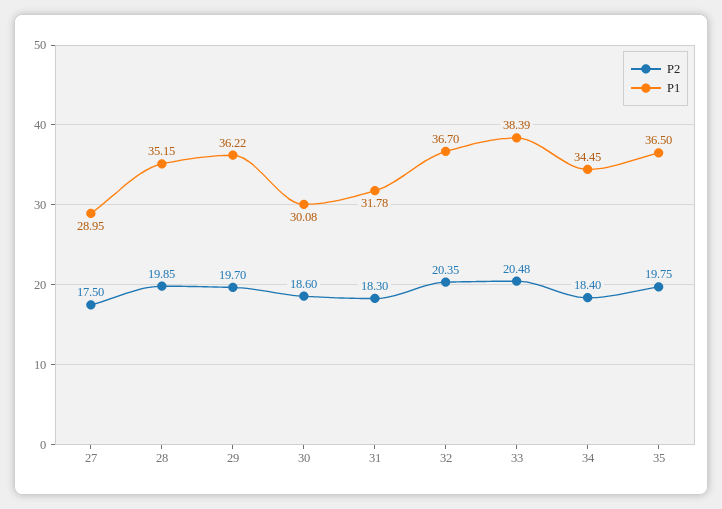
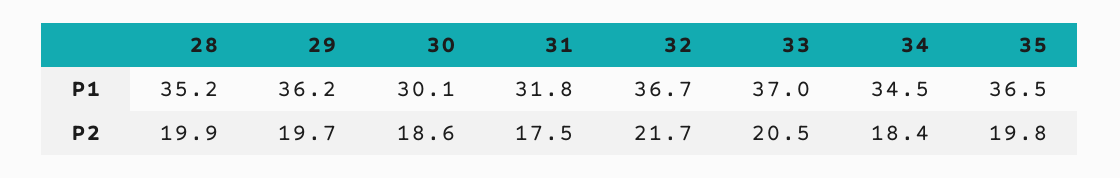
  {
    "P2": {
-     "27": 17.5,
      "28": 19.85,
      "29": 19.7,
      "30": 18.6,
-     "31": 18.3,
+     "31": 17.5,
-     "32": 20.35,
+     "32": 21.7,
      "33": 20.48,
      "34": 18.4,
      "35": 19.75
    },
    "P1": {
-     "27": 28.95,
      "28": 35.15,
      "29": 36.22,
      "30": 30.08,
      "31": 31.78,
      "32": 36.7,
-     "33": 38.39,
+     "33": 37,
      "34": 34.45,
      "35": 36.5
    }
  }

